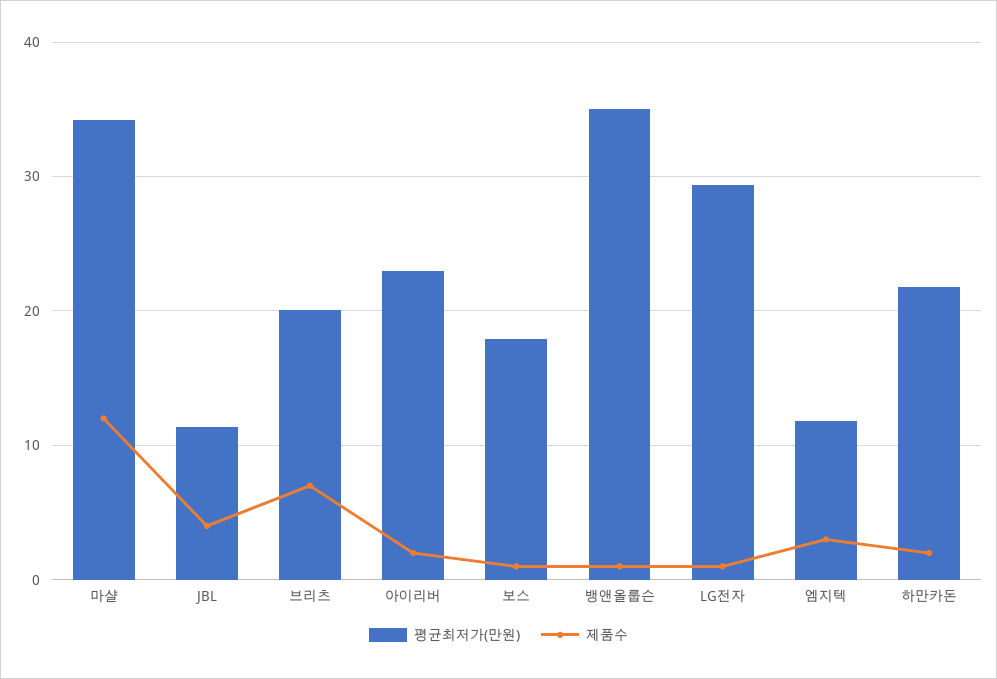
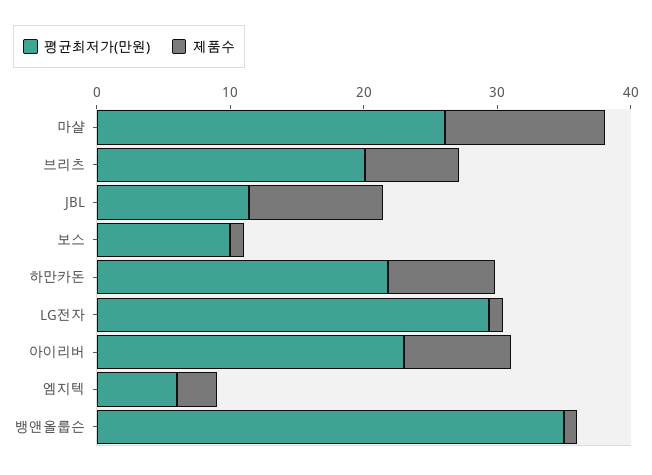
  {
    "평균최저가(만원)": {
-     "마샬": 34,
+     "마샬": 26,
      "JBL": 11,
      "브리츠": 20,
      "아이리버": 23,
-     "보스": 18,
+     "보스": 10,
      "뱅앤올룹슨": 35,
      "LG전자": 29,
-     "엠지텍": 12,
+     "엠지텍": 6,
      "하만카돈": 22
    },
    "제품수": {
      "마샬": 12,
-     "JBL": 4,
+     "JBL": 10,
      "브리츠": 7,
-     "아이리버": 2,
+     "아이리버": 8,
      "보스": 1,
      "뱅앤올룹슨": 1,
      "LG전자": 1,
      "엠지텍": 3,
-     "하만카돈": 2
+     "하만카돈": 8
    }
  }

